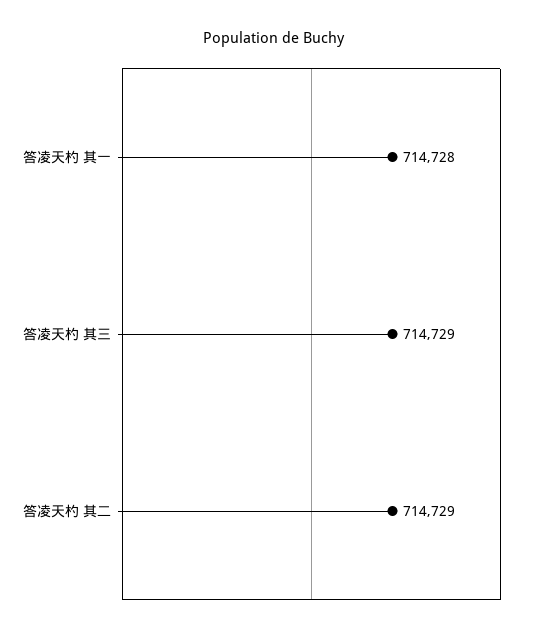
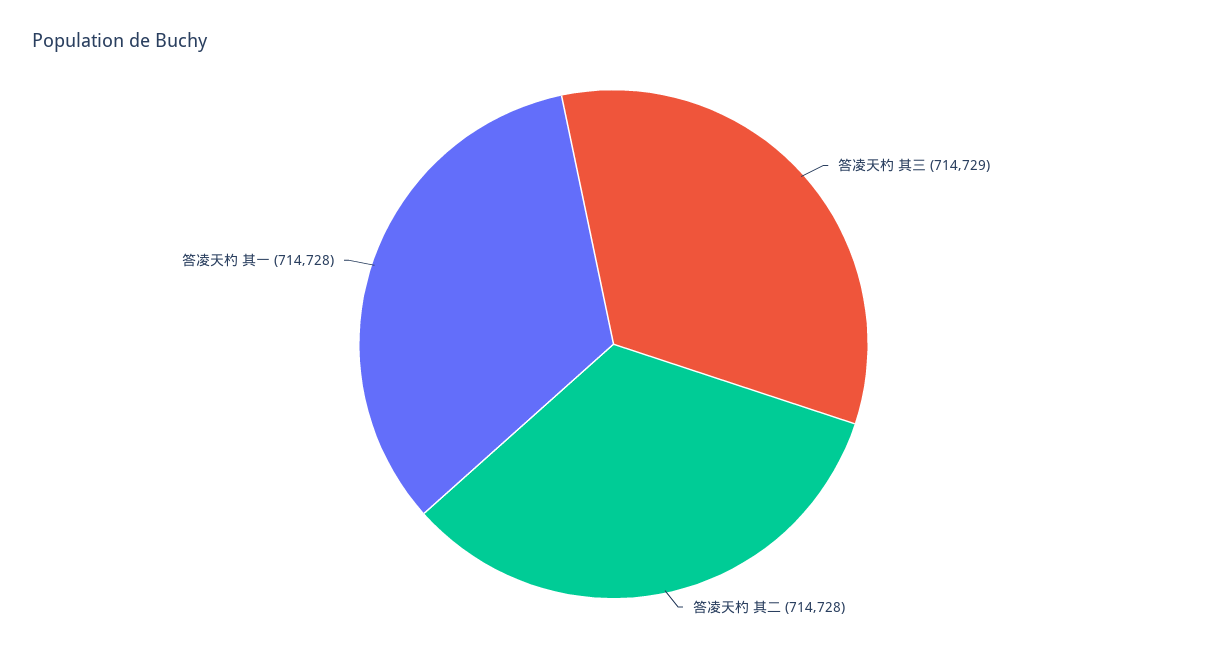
  {
    "答凌天杓 其一": 714728,
    "答凌天杓 其三": 714729,
-   "答凌天杓 其二": 714729
+   "答凌天杓 其二": 714728
  }

